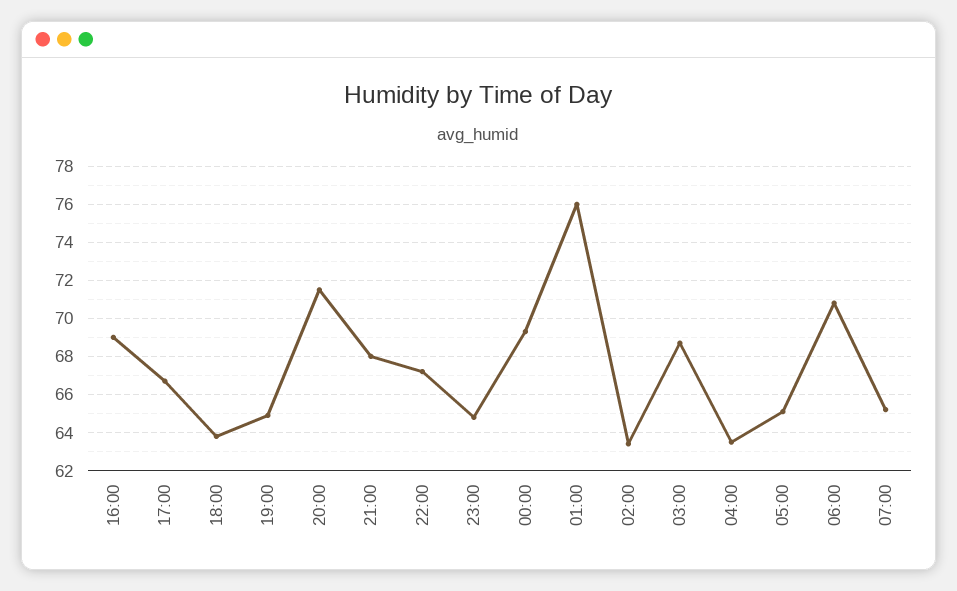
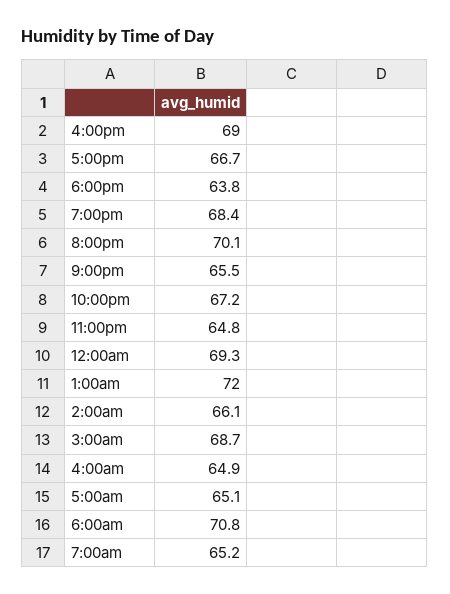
  {
    "16:00": 69,
    "17:00": 66.7,
    "18:00": 63.8,
-   "19:00": 65,
+   "19:00": 68.4,
-   "20:00": 71.5,
+   "20:00": 70.1,
-   "21:00": 68,
+   "21:00": 65.5,
    "22:00": 67.2,
    "23:00": 64.8,
    "00:00": 69.3,
-   "01:00": 76,
+   "01:00": 72,
-   "02:00": 63.5,
+   "02:00": 66.1,
    "03:00": 68.7,
-   "04:00": 63.5,
+   "04:00": 64.9,
    "05:00": 65.1,
    "06:00": 70.8,
    "07:00": 65.2
  }

